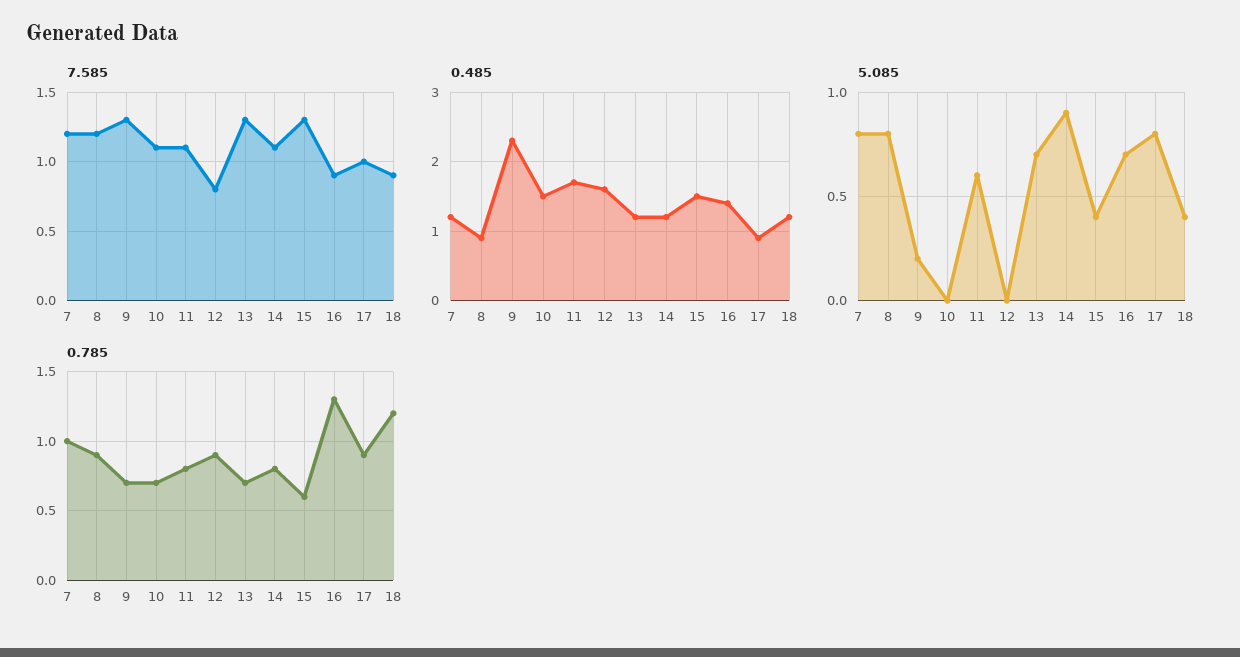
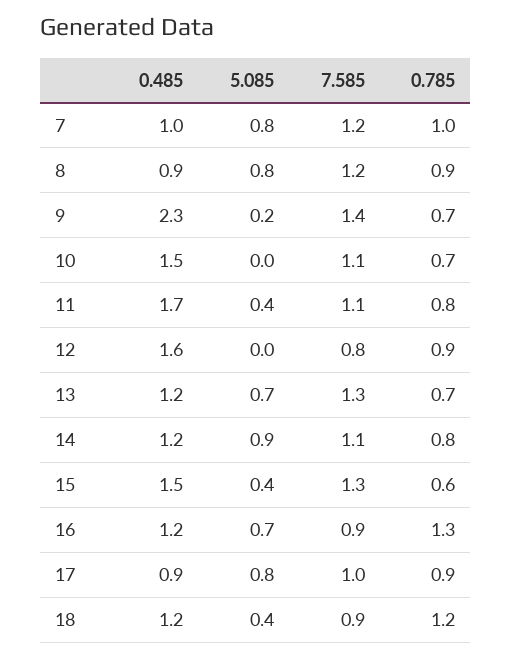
  {
    "7.585": {
      "7": 1.2,
      "8": 1.2,
-     "9": 1.3,
+     "9": 1.4,
      "10": 1.1,
      "11": 1.1,
      "12": 0.8,
      "13": 1.3,
      "14": 1.1,
      "15": 1.3,
      "16": 0.9,
      "17": 1,
      "18": 0.9
    },
    "0.485": {
-     "7": 1.2,
+     "7": 1,
      "8": 0.9,
      "9": 2.3,
      "10": 1.5,
      "11": 1.7,
      "12": 1.6,
      "13": 1.2,
      "14": 1.2,
      "15": 1.5,
-     "16": 1.4,
+     "16": 1.2,
      "17": 0.9,
      "18": 1.2
    },
    "5.085": {
      "7": 0.8,
      "8": 0.8,
      "9": 0.2,
      "10": 0,
-     "11": 0.6,
+     "11": 0.4,
      "12": 0,
      "13": 0.7,
      "14": 0.9,
      "15": 0.4,
      "16": 0.7,
      "17": 0.8,
      "18": 0.4
    },
    "0.785": {
      "7": 1,
      "8": 0.9,
      "9": 0.7,
      "10": 0.7,
      "11": 0.8,
      "12": 0.9,
      "13": 0.7,
      "14": 0.8,
      "15": 0.6,
      "16": 1.3,
      "17": 0.9,
      "18": 1.2
    }
  }

